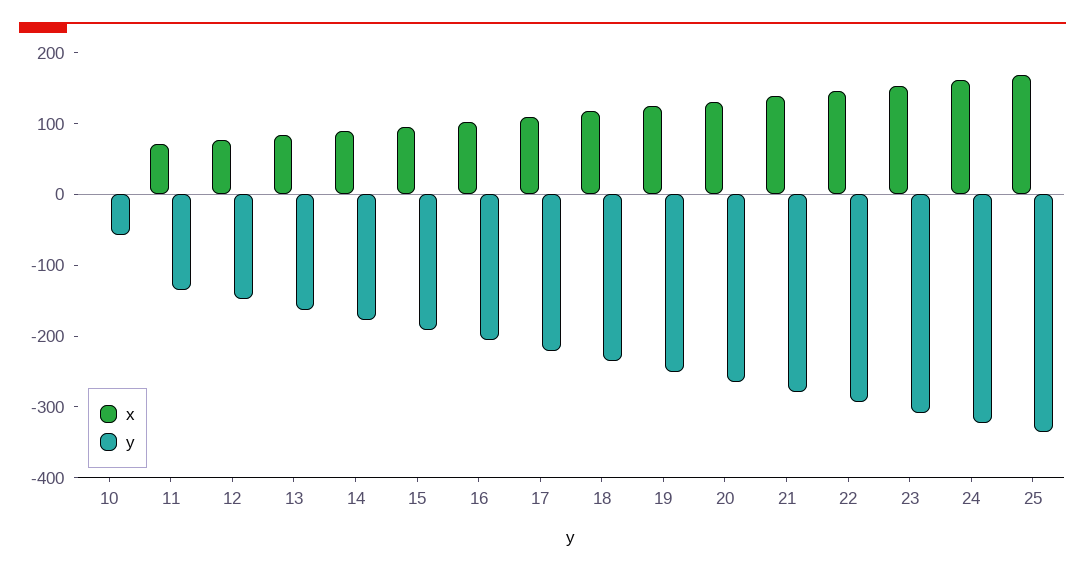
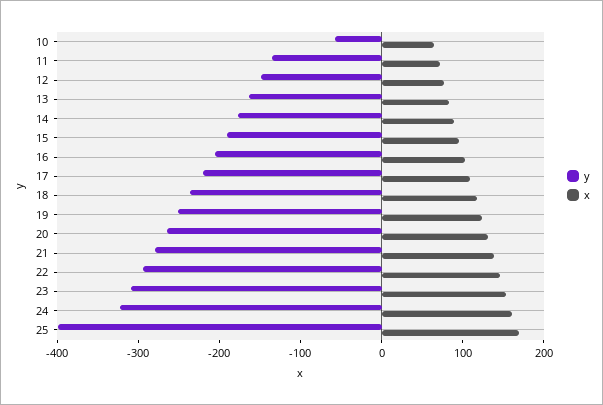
  {
    "x": {
-     "10": 0,
+     "10": 60,
      "11": 80,
      "12": 80,
      "13": 80,
      "14": 80,
      "15": 100,
      "16": 100,
      "17": 100,
      "18": 120,
      "19": 120,
      "20": 140,
      "21": 140,
      "22": 140,
      "23": 160,
      "24": 160,
      "25": 160
    },
    "y": {
      "10": -60,
      "11": -140,
      "12": -140,
      "13": -160,
      "14": -180,
      "15": -200,
      "16": -200,
      "17": -220,
      "18": -240,
      "19": -260,
      "20": -260,
      "21": -280,
      "22": -300,
      "23": -300,
      "24": -320,
-     "25": -340
+     "25": -400
    }
  }

